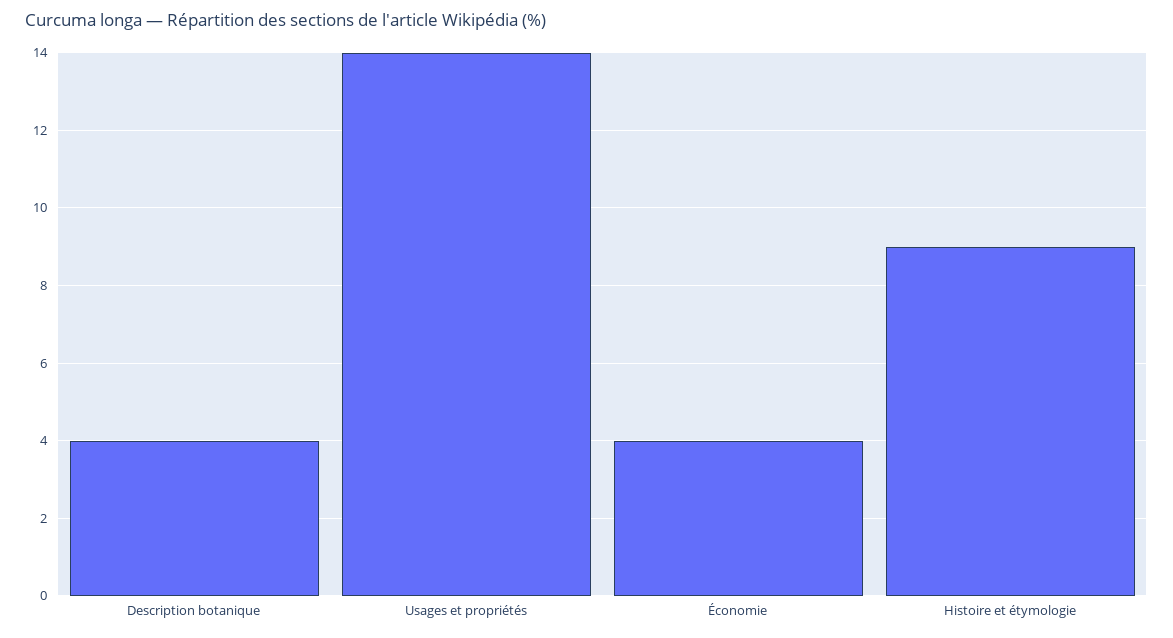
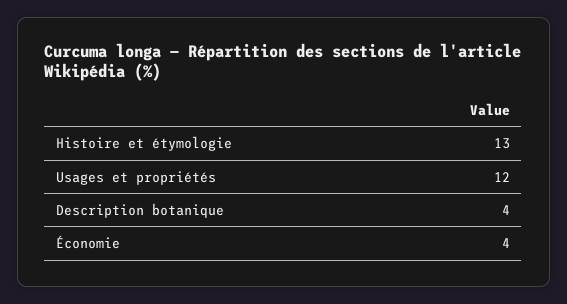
  {
    "Description botanique": 4,
-   "Usages et propriétés": 14,
+   "Usages et propriétés": 12,
    "Économie": 4,
-   "Histoire et étymologie": 9
+   "Histoire et étymologie": 13
  }

